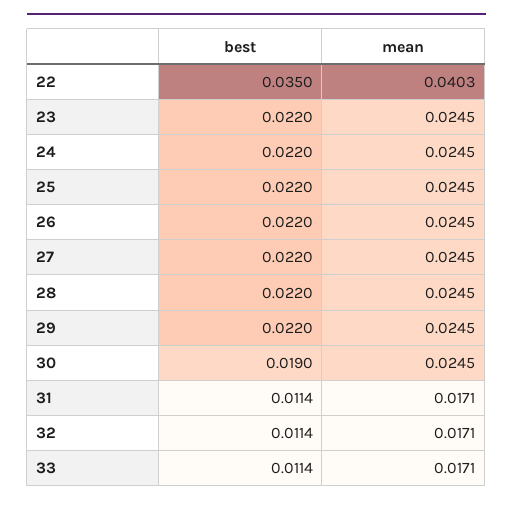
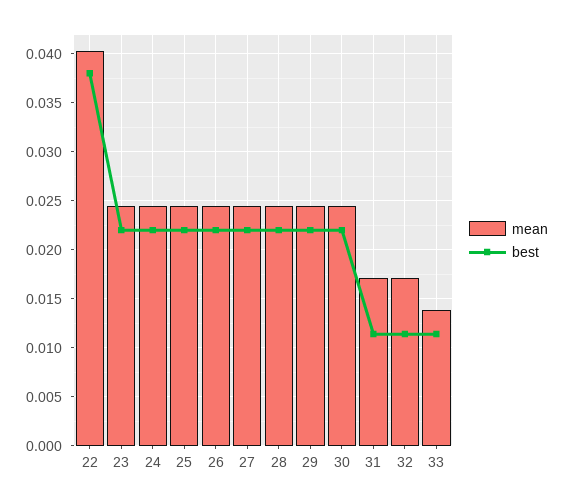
  {
    "best": {
-     "22": 0.035,
+     "22": 0.038,
      "23": 0.022,
      "24": 0.022,
      "25": 0.022,
      "26": 0.022,
      "27": 0.022,
      "28": 0.022,
      "29": 0.022,
-     "30": 0.019,
+     "30": 0.022,
      "31": 0.0114,
      "32": 0.0114,
      "33": 0.0114
    },
    "mean": {
      "22": 0.0403,
      "23": 0.0245,
      "24": 0.0245,
      "25": 0.0245,
      "26": 0.0245,
      "27": 0.0245,
      "28": 0.0245,
      "29": 0.0245,
      "30": 0.0245,
      "31": 0.0171,
      "32": 0.0171,
-     "33": 0.0171
+     "33": 0.014
    }
  }

